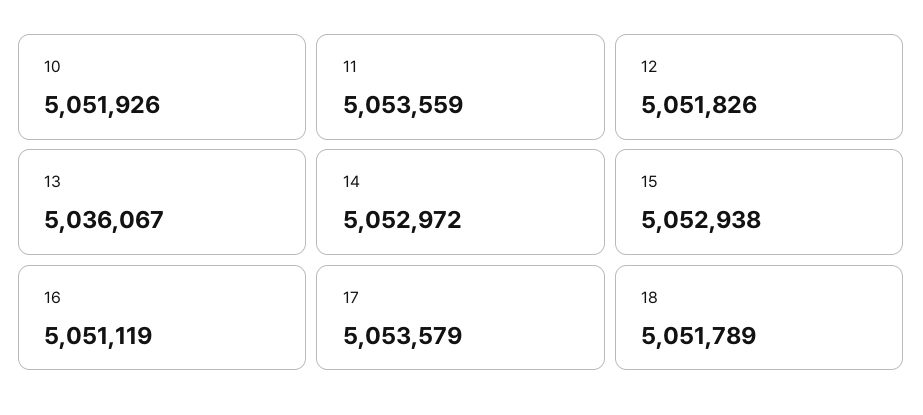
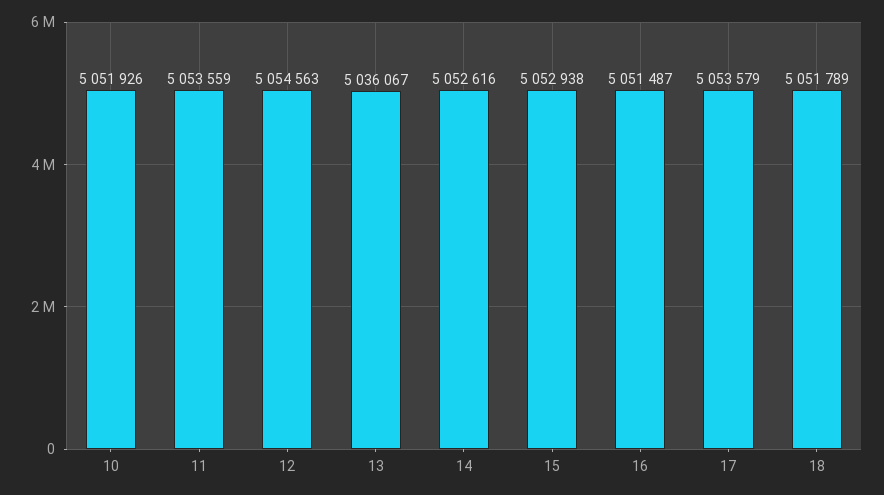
  {
    "10": 5051926,
    "11": 5053559,
-   "12": 5051826,
+   "12": 5054563,
    "13": 5036067,
-   "14": 5052972,
+   "14": 5052616,
    "15": 5052938,
-   "16": 5051119,
+   "16": 5051487,
    "17": 5053579,
    "18": 5051789
  }

